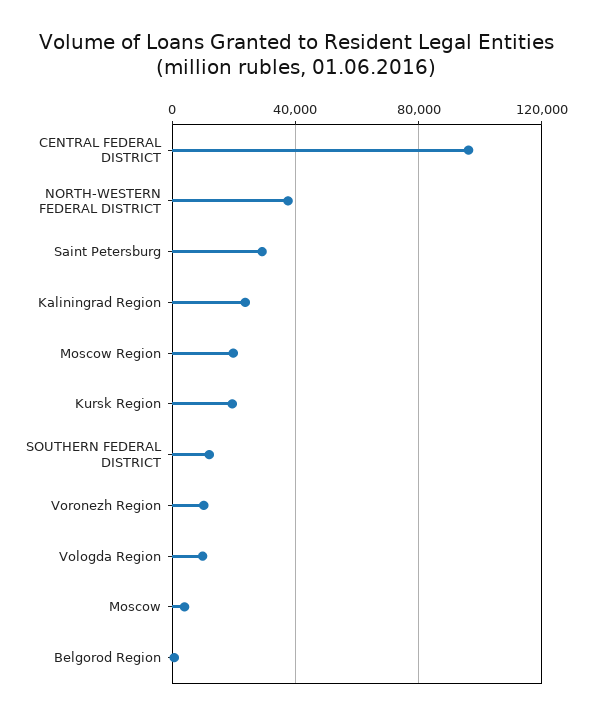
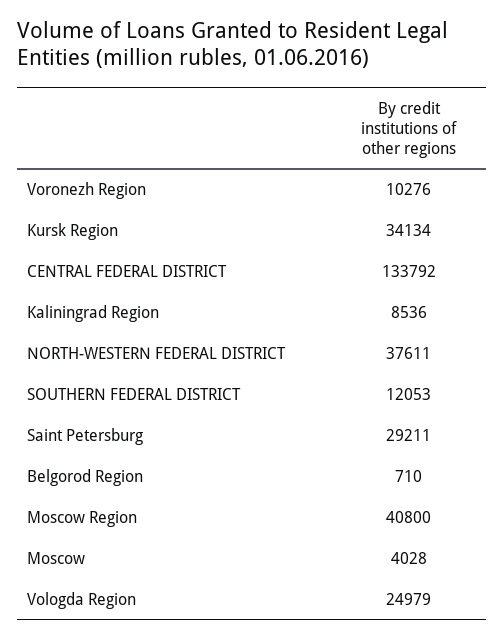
  {
-   "CENTRAL FEDERAL DISTRICT": 95000,
+   "CENTRAL FEDERAL DISTRICT": 133792,
    "NORTH-WESTERN FEDERAL DISTRICT": 37611,
    "Saint Petersburg": 29211,
-   "Kaliningrad Region": 25000,
+   "Kaliningrad Region": 8536,
-   "Moscow Region": 20000,
+   "Moscow Region": 40800,
-   "Kursk Region": 20000,
+   "Kursk Region": 34134,
    "SOUTHERN FEDERAL DISTRICT": 12053,
    "Voronezh Region": 10276,
-   "Vologda Region": 10000,
+   "Vologda Region": 24979,
    "Moscow": 4028,
    "Belgorod Region": 710
  }

